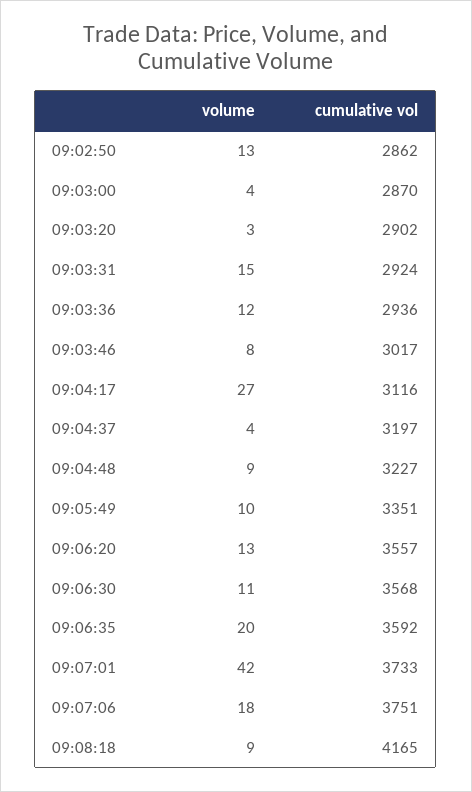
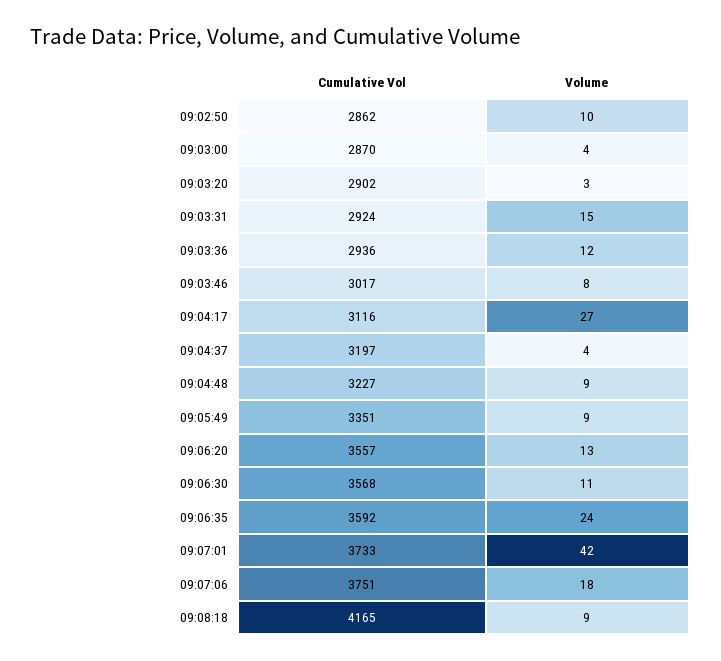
  {
    "volume": {
-     "09:02:50": 13,
+     "09:02:50": 10,
      "09:03:00": 4,
      "09:03:20": 3,
      "09:03:31": 15,
      "09:03:36": 12,
      "09:03:46": 8,
      "09:04:17": 27,
      "09:04:37": 4,
      "09:04:48": 9,
-     "09:05:49": 10,
+     "09:05:49": 9,
      "09:06:20": 13,
      "09:06:30": 11,
-     "09:06:35": 20,
+     "09:06:35": 24,
      "09:07:01": 42,
      "09:07:06": 18,
      "09:08:18": 9
    },
    "cumulative vol": {
      "09:02:50": 2862,
      "09:03:00": 2870,
      "09:03:20": 2902,
      "09:03:31": 2924,
      "09:03:36": 2936,
      "09:03:46": 3017,
      "09:04:17": 3116,
      "09:04:37": 3197,
      "09:04:48": 3227,
      "09:05:49": 3351,
      "09:06:20": 3557,
      "09:06:30": 3568,
      "09:06:35": 3592,
      "09:07:01": 3733,
      "09:07:06": 3751,
      "09:08:18": 4165
    }
  }

